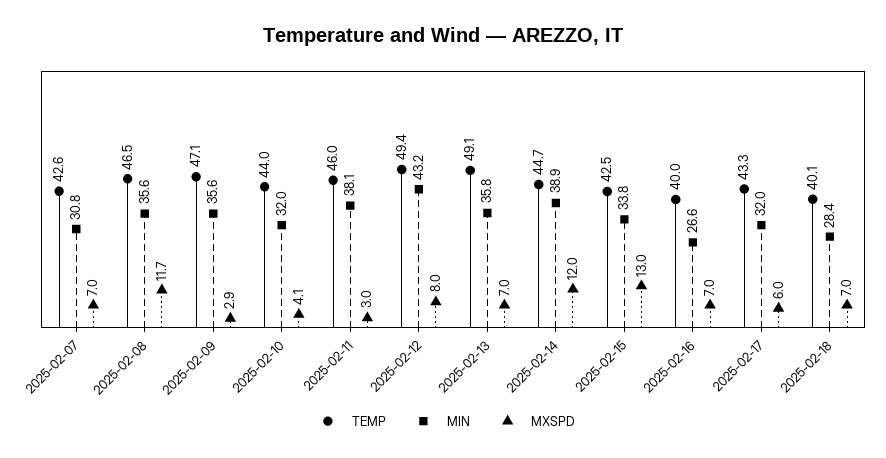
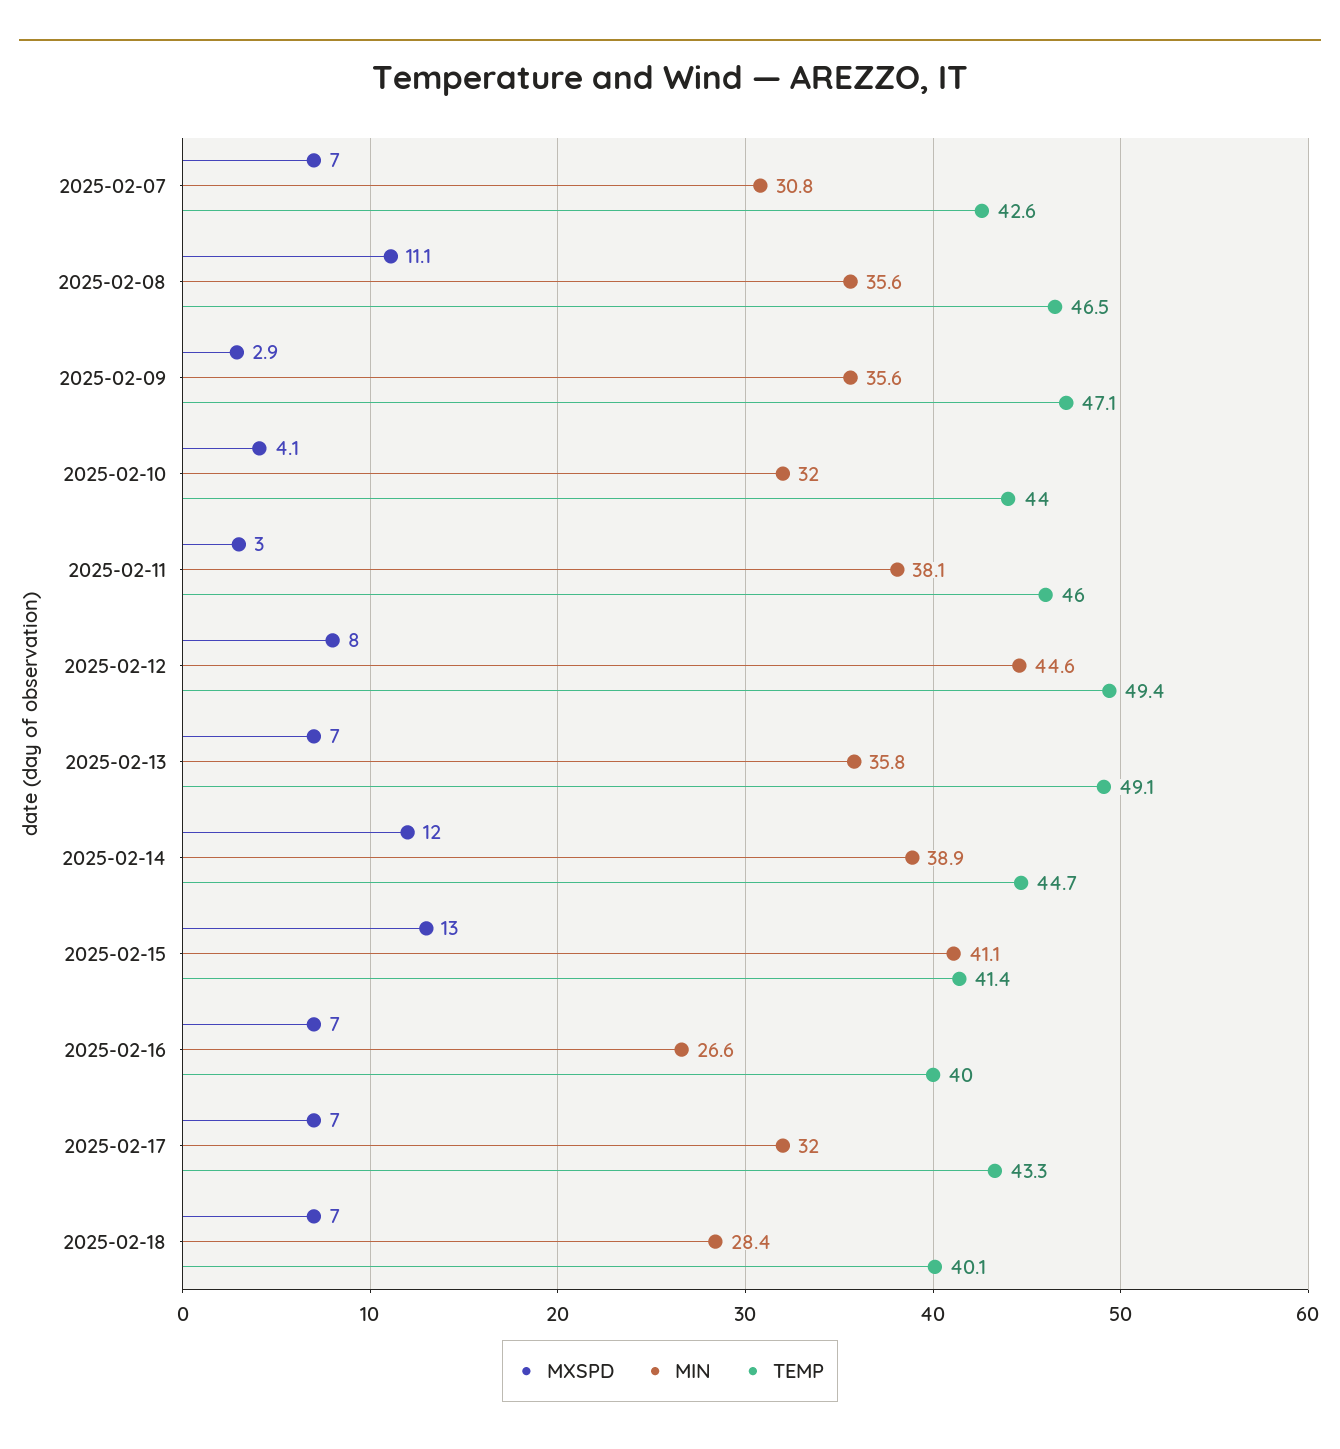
  {
    "TEMP": {
      "2025-02-07": 42.6,
      "2025-02-08": 46.5,
      "2025-02-09": 47.1,
      "2025-02-10": 44,
      "2025-02-11": 46,
      "2025-02-12": 49.4,
      "2025-02-13": 49.1,
      "2025-02-14": 44.7,
-     "2025-02-15": 42.5,
+     "2025-02-15": 41.4,
      "2025-02-16": 40,
      "2025-02-17": 43.3,
      "2025-02-18": 40.1
    },
    "MIN": {
      "2025-02-07": 30.8,
      "2025-02-08": 35.6,
      "2025-02-09": 35.6,
      "2025-02-10": 32,
      "2025-02-11": 38.1,
-     "2025-02-12": 43.2,
+     "2025-02-12": 44.6,
      "2025-02-13": 35.8,
      "2025-02-14": 38.9,
-     "2025-02-15": 33.8,
+     "2025-02-15": 41.1,
      "2025-02-16": 26.6,
      "2025-02-17": 32,
      "2025-02-18": 28.4
    },
    "MXSPD": {
      "2025-02-07": 7,
-     "2025-02-08": 11.7,
+     "2025-02-08": 11.1,
      "2025-02-09": 2.9,
      "2025-02-10": 4.1,
      "2025-02-11": 3,
      "2025-02-12": 8,
      "2025-02-13": 7,
      "2025-02-14": 12,
      "2025-02-15": 13,
      "2025-02-16": 7,
-     "2025-02-17": 6,
+     "2025-02-17": 7,
      "2025-02-18": 7
    }
  }

